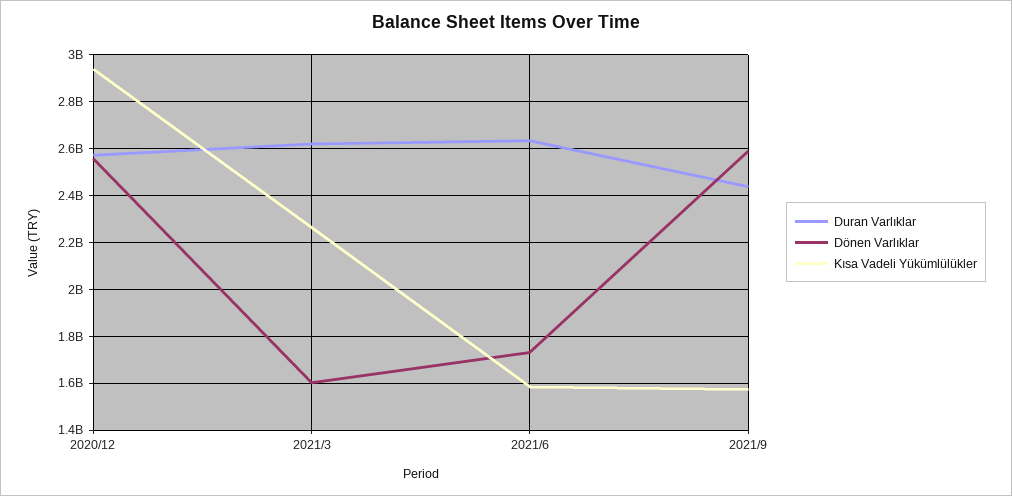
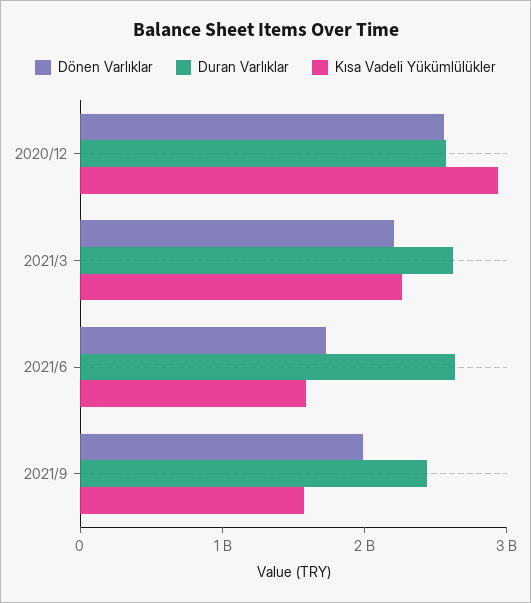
  {
    "Duran Varlıklar": {
      "2020/12": 2550000000,
      "2021/3": 2600000000,
      "2021/6": 2650000000,
      "2021/9": 2450000000
    },
    "Dönen Varlıklar": {
      "2020/12": 2550000000,
-     "2021/3": 1600000000,
+     "2021/3": 2200000000,
      "2021/6": 1750000000,
-     "2021/9": 2600000000
+     "2021/9": 2000000000
    },
    "Kısa Vadeli Yükümlülükler": {
      "2020/12": 2950000000,
      "2021/3": 2250000000,
      "2021/6": 1600000000,
      "2021/9": 1550000000
    }
  }

